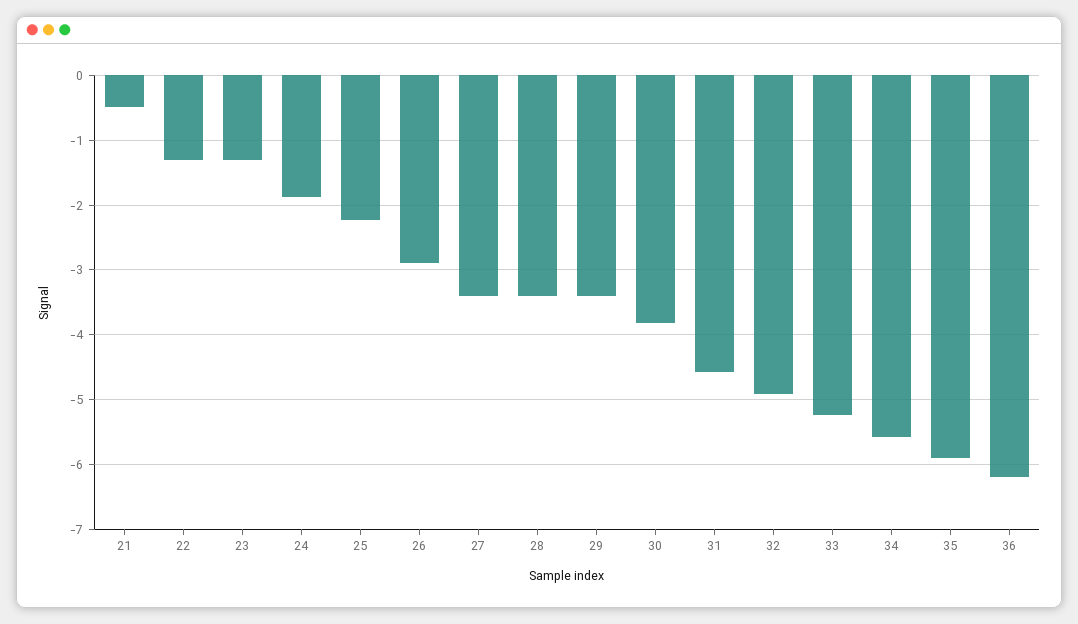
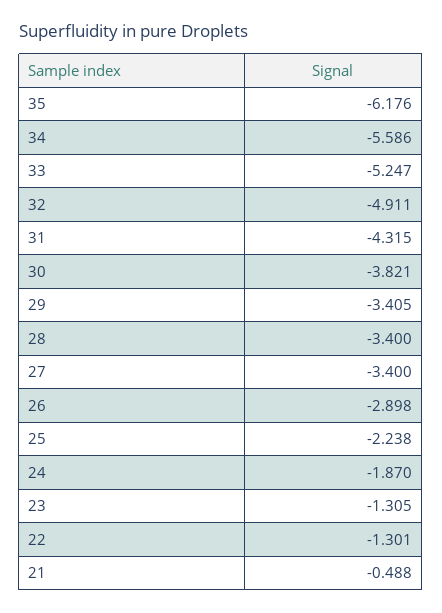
  {
    "21": -0.488,
    "22": -1.301,
    "23": -1.305,
    "24": -1.87,
    "25": -2.238,
    "26": -2.898,
    "27": -3.4,
    "28": -3.4,
    "29": -3.405,
    "30": -3.821,
-   "31": -4.6,
+   "31": -4.315,
    "32": -4.911,
    "33": -5.247,
    "34": -5.586,
-   "35": -5.9,
+   "35": -6.176
-   "36": -6.2
  }

